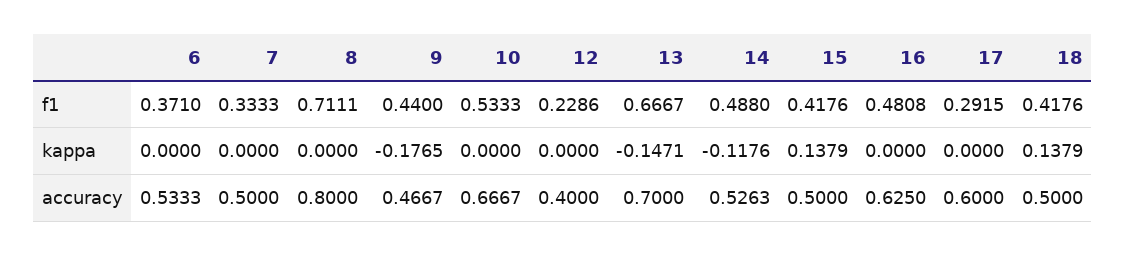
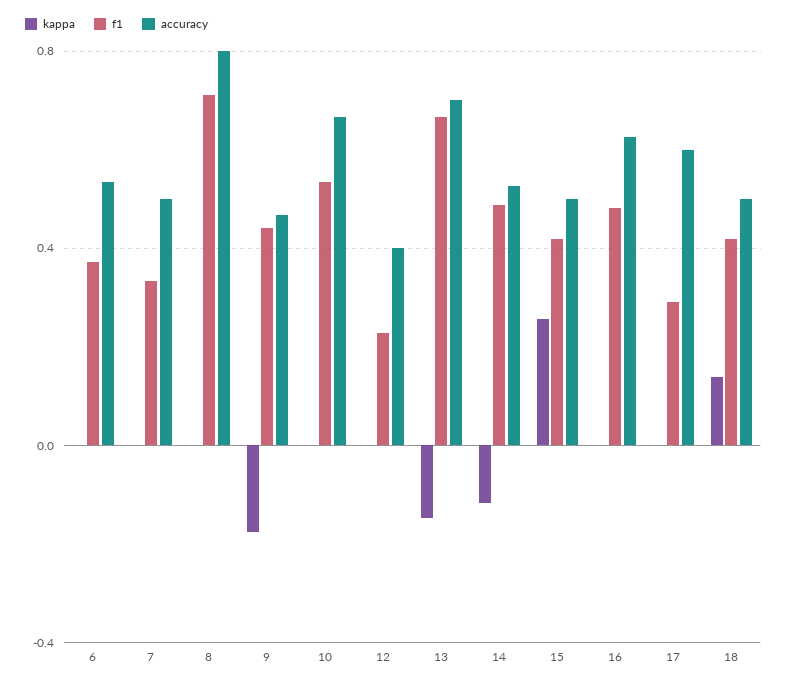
  {
    "f1": {
      "6": 0.371,
      "7": 0.3333,
      "8": 0.7111,
      "9": 0.44,
      "10": 0.5333,
      "12": 0.2286,
      "13": 0.6667,
      "14": 0.488,
      "15": 0.4176,
      "16": 0.4808,
      "17": 0.2915,
      "18": 0.4176
    },
    "kappa": {
      "6": 0,
      "7": 0,
      "8": 0,
      "9": -0.1765,
      "10": 0,
      "12": 0,
      "13": -0.1471,
      "14": -0.1176,
-     "15": 0.1379,
+     "15": 0.25,
      "16": 0,
      "17": 0,
      "18": 0.1379
    },
    "accuracy": {
      "6": 0.5333,
      "7": 0.5,
      "8": 0.8,
      "9": 0.4667,
      "10": 0.6667,
      "12": 0.4,
      "13": 0.7,
      "14": 0.5263,
      "15": 0.5,
      "16": 0.625,
      "17": 0.6,
      "18": 0.5
    }
  }

